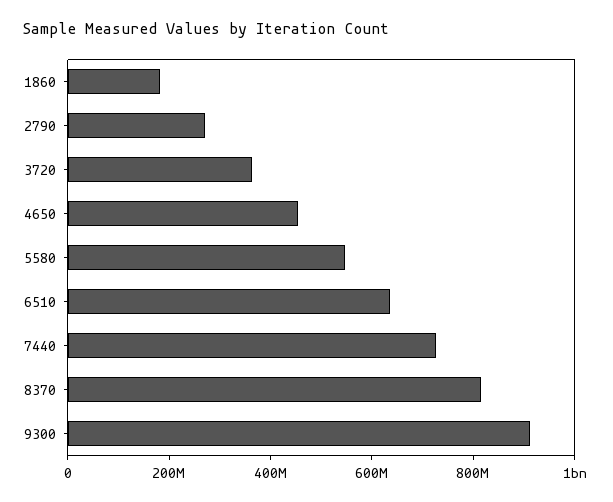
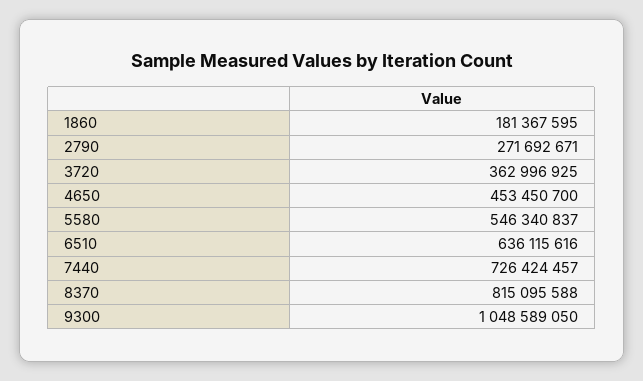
  {
    "1860": 181367595,
    "2790": 271692671,
    "3720": 362996925,
    "4650": 453450700,
    "5580": 546340837,
    "6510": 636115616,
    "7440": 726424457,
    "8370": 815095588,
-   "9300": 900000000
+   "9300": 1048589050
  }

